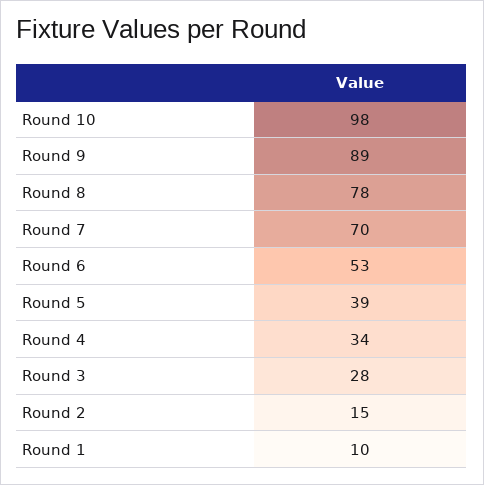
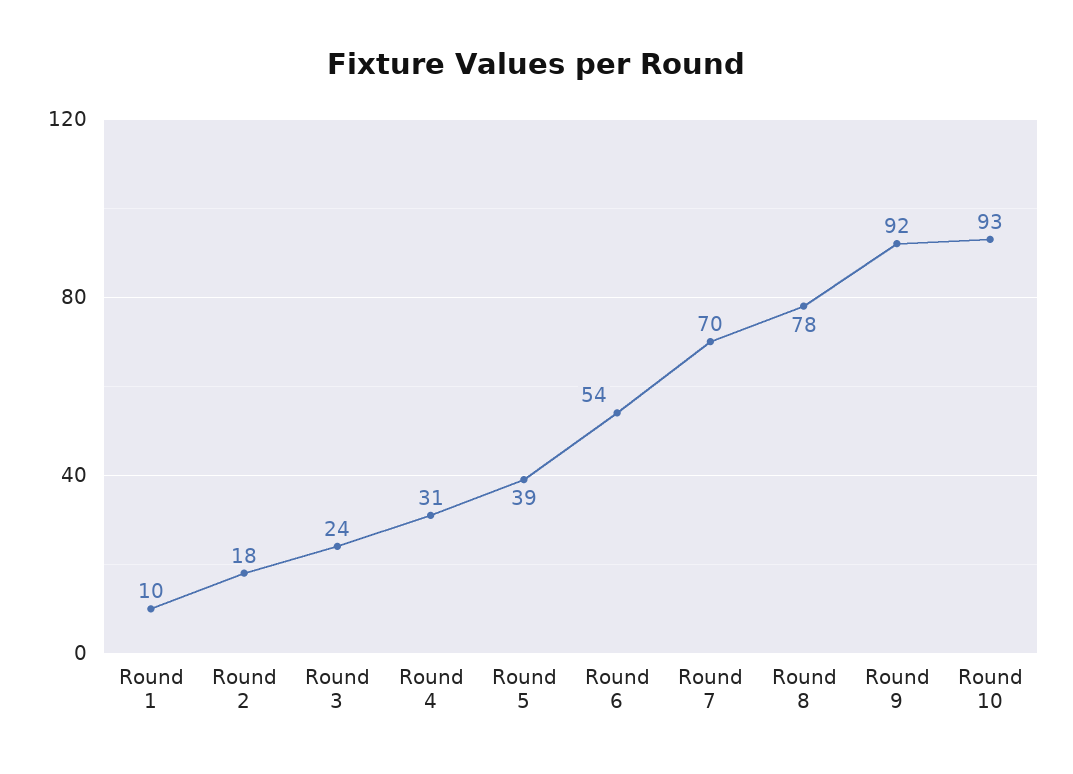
  {
-   "Round 10": 98,
+   "Round 10": 93,
-   "Round 9": 89,
+   "Round 9": 92,
    "Round 8": 78,
    "Round 7": 70,
-   "Round 6": 53,
+   "Round 6": 54,
    "Round 5": 39,
-   "Round 4": 34,
+   "Round 4": 31,
-   "Round 3": 28,
+   "Round 3": 24,
-   "Round 2": 15,
+   "Round 2": 18,
    "Round 1": 10
  }

